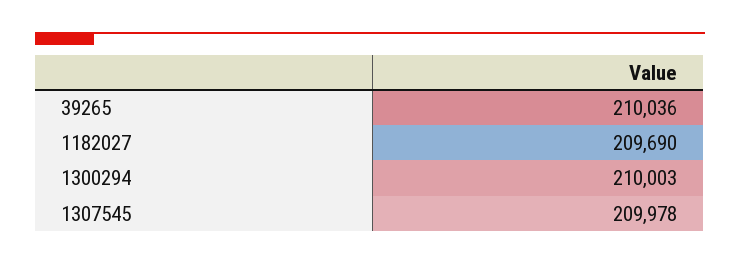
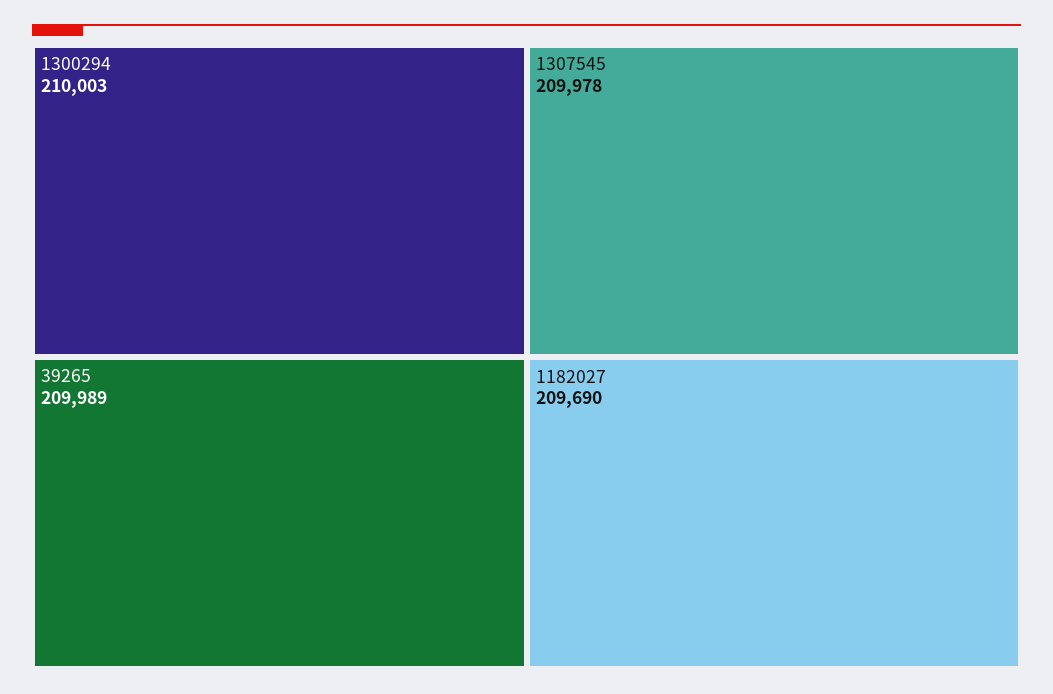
  {
-   "39265": 210036,
+   "39265": 209989,
    "1182027": 209690,
    "1300294": 210003,
    "1307545": 209978
  }

